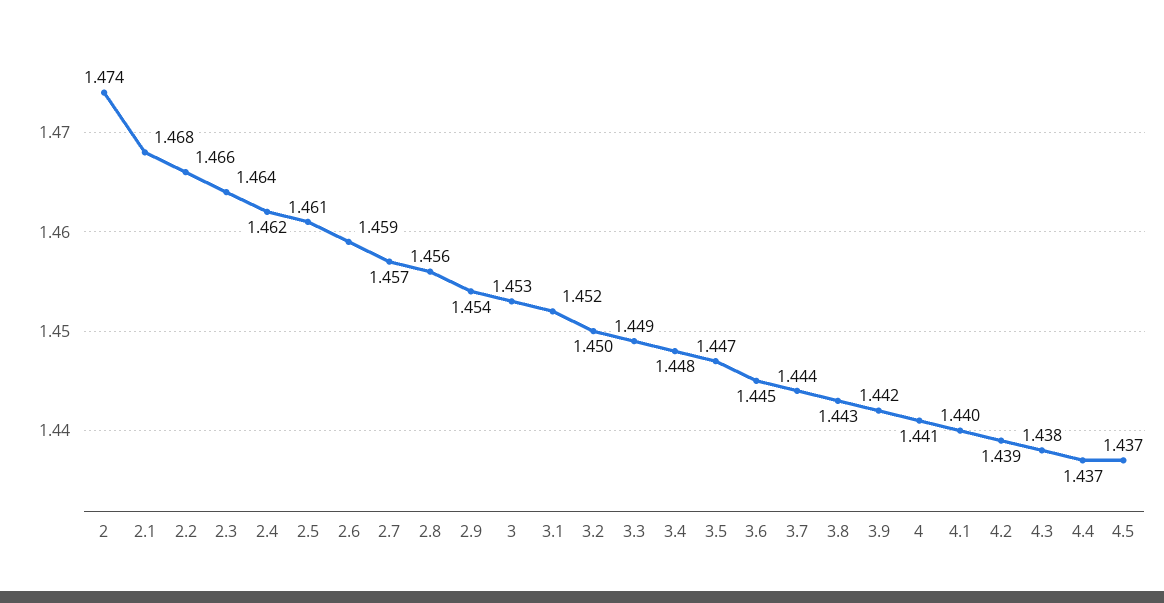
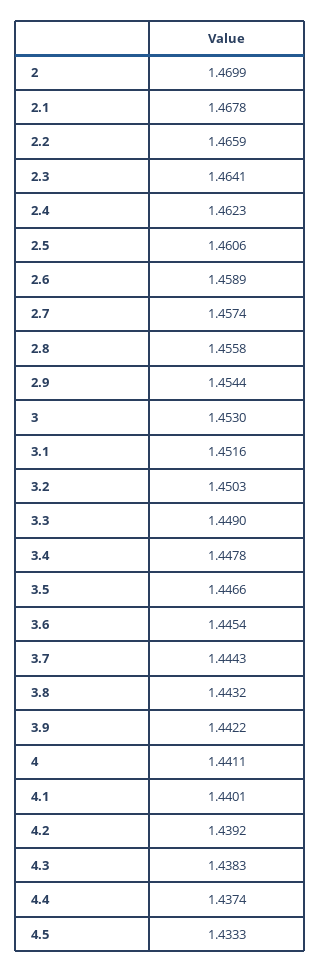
  {
-   "2": 1.474,
+   "2": 1.4699,
    "2.1": 1.4678,
    "2.2": 1.4659,
    "2.3": 1.4641,
    "2.4": 1.4623,
    "2.5": 1.4606,
    "2.6": 1.4589,
    "2.7": 1.4574,
    "2.8": 1.4558,
    "2.9": 1.4544,
    "3": 1.453,
    "3.1": 1.4516,
    "3.2": 1.4503,
    "3.3": 1.449,
    "3.4": 1.4478,
    "3.5": 1.4466,
    "3.6": 1.4454,
    "3.7": 1.4443,
    "3.8": 1.4432,
    "3.9": 1.4422,
    "4": 1.4411,
    "4.1": 1.4401,
    "4.2": 1.4392,
    "4.3": 1.4383,
    "4.4": 1.4374,
-   "4.5": 1.437
+   "4.5": 1.4333
  }

